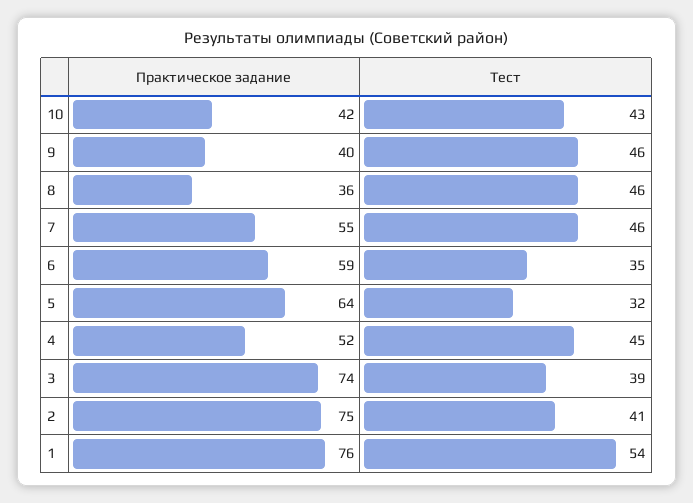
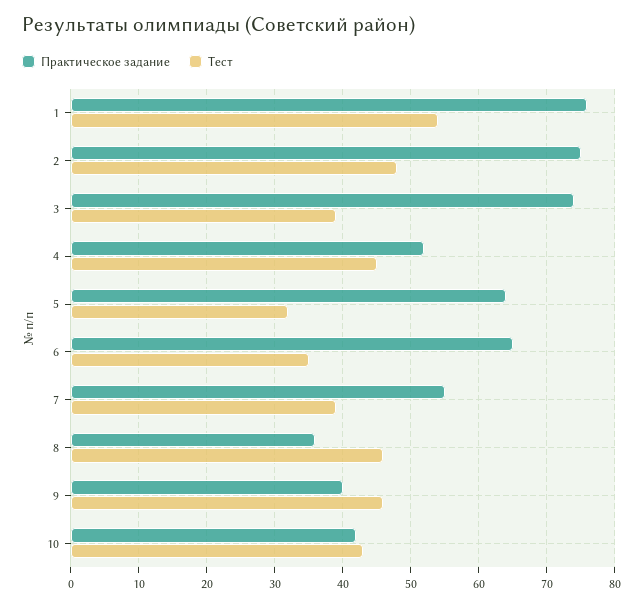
  {
    "Практическое задание": {
      "10": 42,
      "9": 40,
      "8": 36,
      "7": 55,
-     "6": 59,
+     "6": 65,
      "5": 64,
      "4": 52,
      "3": 74,
      "2": 75,
      "1": 76
    },
    "Тест": {
      "10": 43,
      "9": 46,
      "8": 46,
-     "7": 46,
+     "7": 39,
      "6": 35,
      "5": 32,
      "4": 45,
      "3": 39,
-     "2": 41,
+     "2": 48,
      "1": 54
    }
  }

